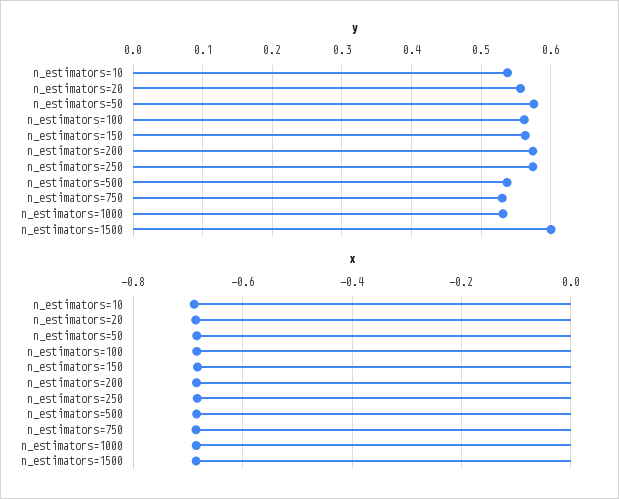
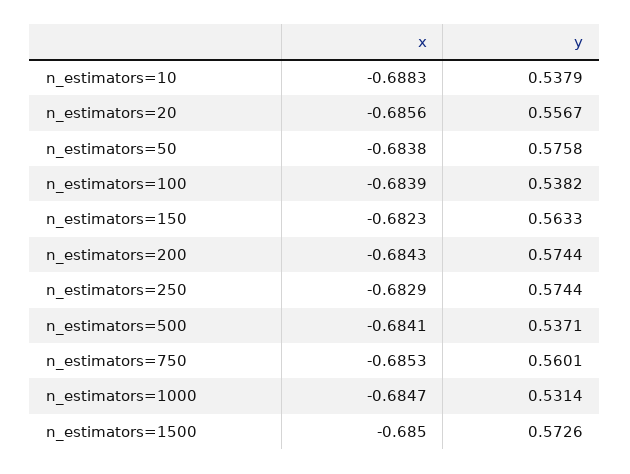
  {
    "y": {
      "n_estimators=10": 0.5379,
      "n_estimators=20": 0.5567,
      "n_estimators=50": 0.5758,
-     "n_estimators=100": 0.56,
+     "n_estimators=100": 0.5382,
      "n_estimators=150": 0.5633,
      "n_estimators=200": 0.5744,
      "n_estimators=250": 0.5744,
      "n_estimators=500": 0.5371,
-     "n_estimators=750": 0.53,
+     "n_estimators=750": 0.5601,
      "n_estimators=1000": 0.5314,
-     "n_estimators=1500": 0.6
+     "n_estimators=1500": 0.5726
    },
    "x": {
      "n_estimators=10": -0.6883,
      "n_estimators=20": -0.6856,
      "n_estimators=50": -0.6838,
      "n_estimators=100": -0.6839,
      "n_estimators=150": -0.6823,
      "n_estimators=200": -0.6843,
      "n_estimators=250": -0.6829,
      "n_estimators=500": -0.6841,
      "n_estimators=750": -0.6853,
      "n_estimators=1000": -0.6847,
      "n_estimators=1500": -0.685
    }
  }

